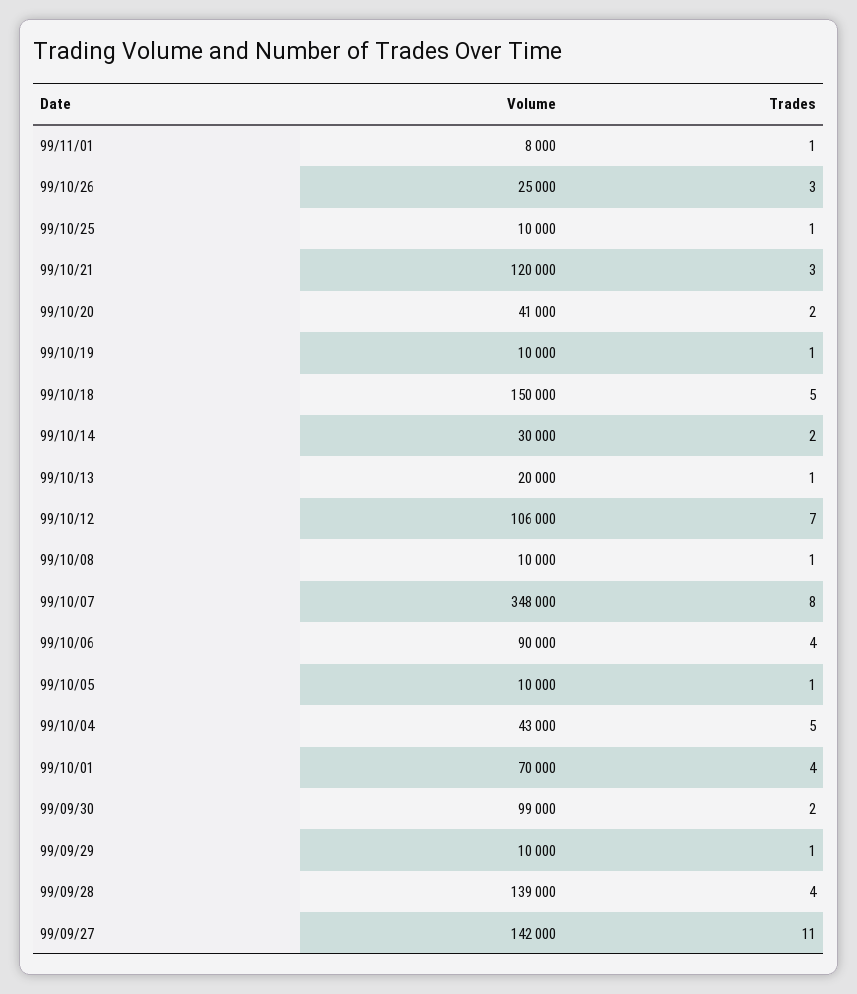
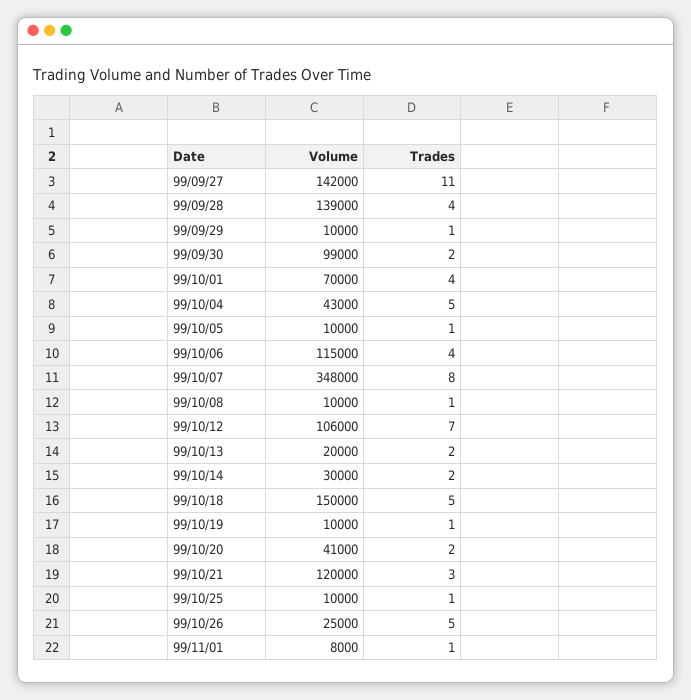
  {
    "Volume": {
      "99/11/01": 8000,
      "99/10/26": 25000,
      "99/10/25": 10000,
      "99/10/21": 120000,
      "99/10/20": 41000,
      "99/10/19": 10000,
      "99/10/18": 150000,
      "99/10/14": 30000,
      "99/10/13": 20000,
      "99/10/12": 106000,
      "99/10/08": 10000,
      "99/10/07": 348000,
-     "99/10/06": 90000,
+     "99/10/06": 115000,
      "99/10/05": 10000,
      "99/10/04": 43000,
      "99/10/01": 70000,
      "99/09/30": 99000,
      "99/09/29": 10000,
      "99/09/28": 139000,
      "99/09/27": 142000
    },
    "Trades": {
      "99/11/01": 1,
-     "99/10/26": 3,
+     "99/10/26": 5,
      "99/10/25": 1,
      "99/10/21": 3,
      "99/10/20": 2,
      "99/10/19": 1,
      "99/10/18": 5,
      "99/10/14": 2,
-     "99/10/13": 1,
+     "99/10/13": 2,
      "99/10/12": 7,
      "99/10/08": 1,
      "99/10/07": 8,
      "99/10/06": 4,
      "99/10/05": 1,
      "99/10/04": 5,
      "99/10/01": 4,
      "99/09/30": 2,
      "99/09/29": 1,
      "99/09/28": 4,
      "99/09/27": 11
    }
  }

